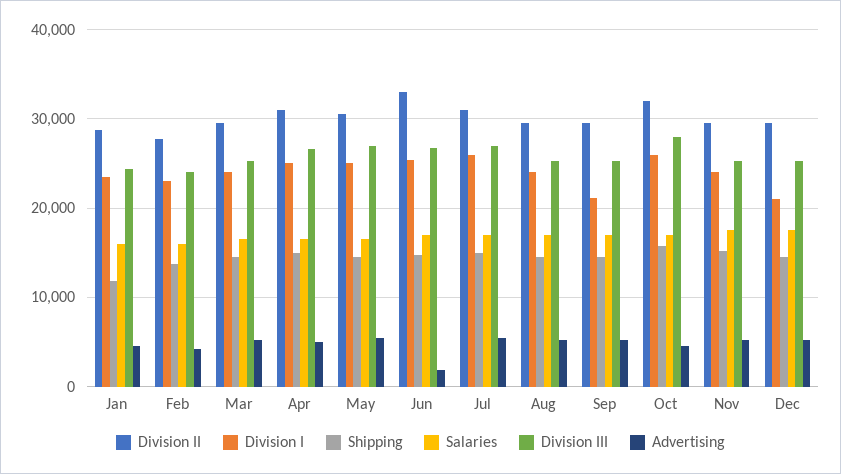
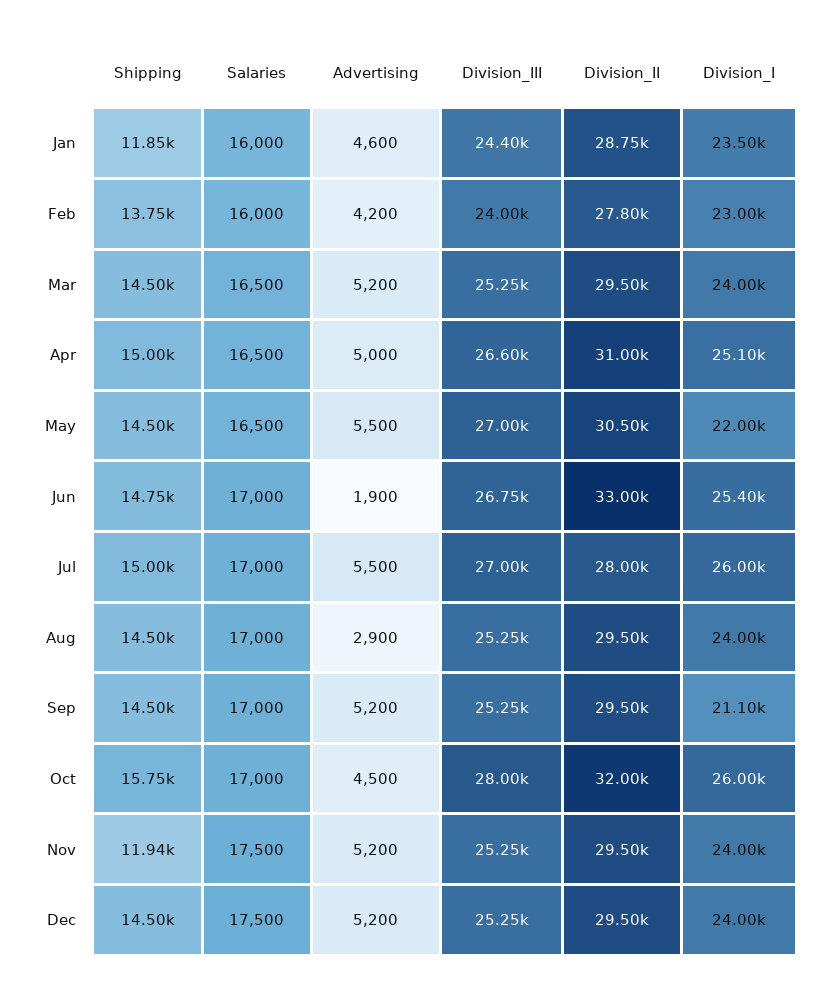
  {
    "Division II": {
      "Jan": 28750,
      "Feb": 27800,
      "Mar": 29500,
      "Apr": 31000,
      "May": 30500,
      "Jun": 33000,
-     "Jul": 31000,
+     "Jul": 28000,
      "Aug": 29500,
      "Sep": 29500,
      "Oct": 32000,
      "Nov": 29500,
      "Dec": 29500
    },
    "Division I": {
      "Jan": 23500,
      "Feb": 23000,
      "Mar": 24000,
      "Apr": 25100,
-     "May": 25000,
+     "May": 22000,
      "Jun": 25400,
      "Jul": 26000,
      "Aug": 24000,
      "Sep": 21100,
      "Oct": 26000,
      "Nov": 24000,
-     "Dec": 21000
+     "Dec": 24000
    },
    "Shipping": {
      "Jan": 11850,
      "Feb": 13750,
      "Mar": 14500,
      "Apr": 15000,
      "May": 14500,
      "Jun": 14750,
      "Jul": 15000,
      "Aug": 14500,
      "Sep": 14500,
      "Oct": 15750,
-     "Nov": 15000,
+     "Nov": 11940,
      "Dec": 14500
    },
    "Salaries": {
      "Jan": 16000,
      "Feb": 16000,
      "Mar": 16500,
      "Apr": 16500,
      "May": 16500,
      "Jun": 17000,
      "Jul": 17000,
      "Aug": 17000,
      "Sep": 17000,
      "Oct": 17000,
      "Nov": 17500,
      "Dec": 17500
    },
    "Division III": {
      "Jan": 24400,
      "Feb": 24000,
      "Mar": 25250,
      "Apr": 26600,
      "May": 27000,
      "Jun": 26750,
      "Jul": 27000,
      "Aug": 25250,
      "Sep": 25250,
      "Oct": 28000,
      "Nov": 25250,
      "Dec": 25250
    },
    "Advertising": {
      "Jan": 4600,
      "Feb": 4200,
      "Mar": 5200,
      "Apr": 5000,
      "May": 5500,
      "Jun": 1900,
      "Jul": 5500,
-     "Aug": 5000,
+     "Aug": 2900,
      "Sep": 5200,
      "Oct": 4500,
      "Nov": 5200,
      "Dec": 5200
    }
  }

